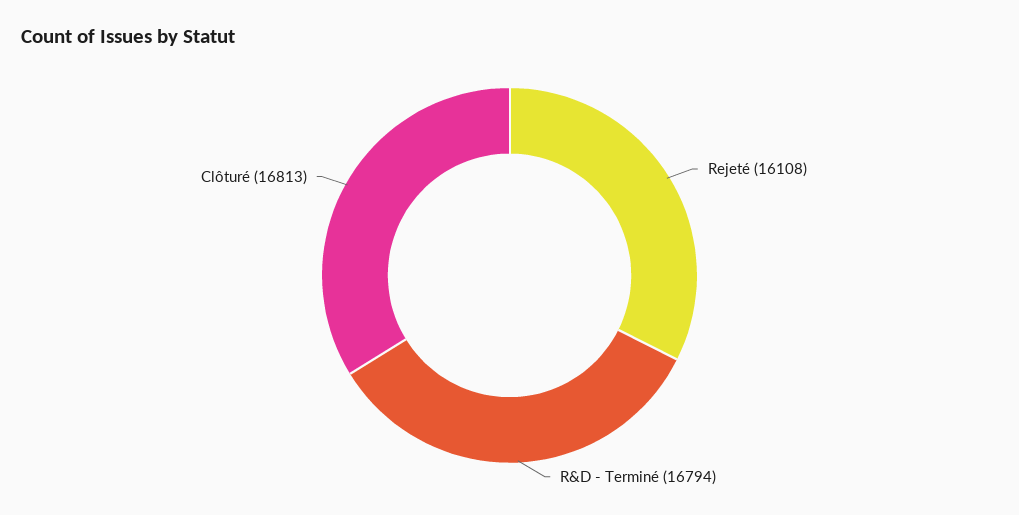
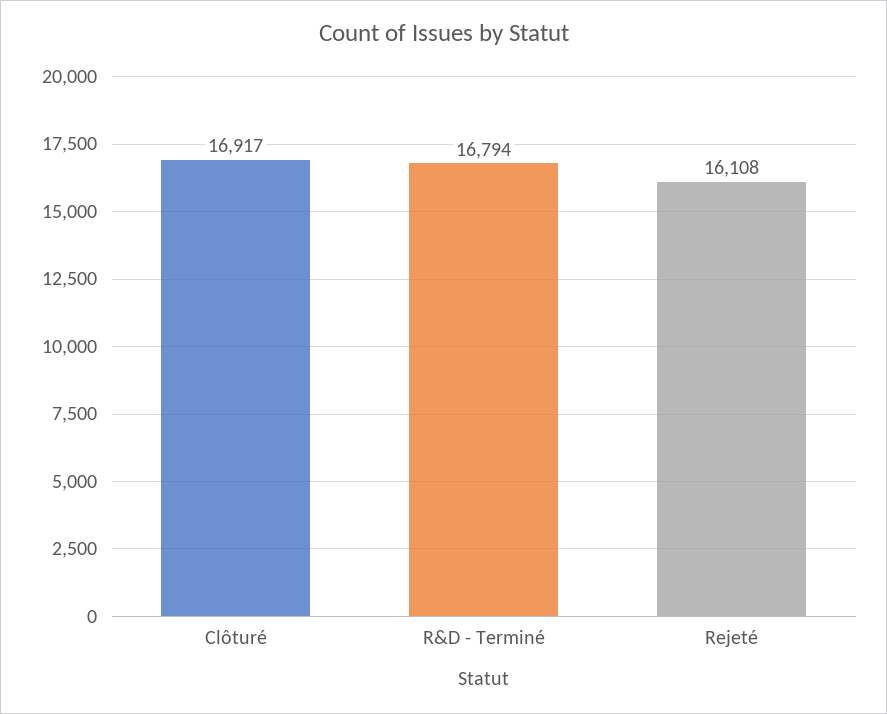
  {
    "Rejeté": 16108,
    "R&D - Terminé": 16794,
-   "Clôturé": 16813
+   "Clôturé": 16917
  }

